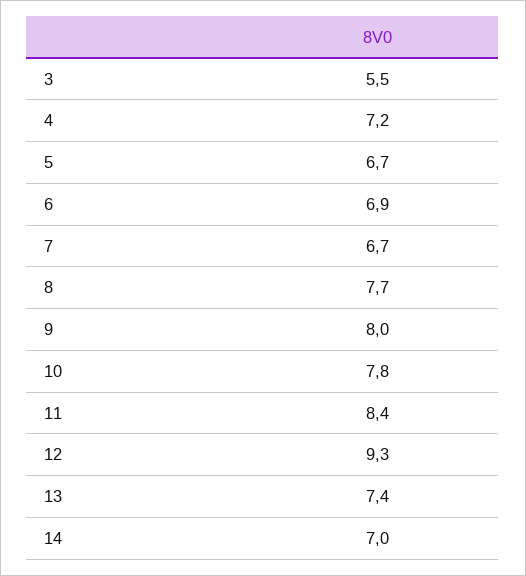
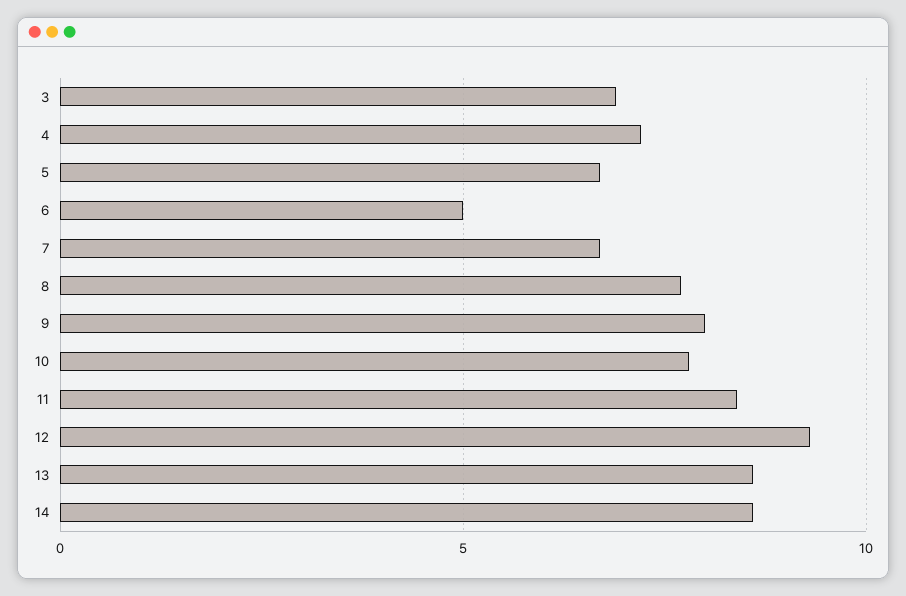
  {
-   "3": 5.5,
+   "3": 7,
    "4": 7.2,
    "5": 6.7,
-   "6": 6.9,
+   "6": 5,
    "7": 6.7,
    "8": 7.7,
    "9": 8,
    "10": 7.8,
    "11": 8.4,
    "12": 9.3,
-   "13": 7.4,
+   "13": 8.5,
-   "14": 7
+   "14": 8.5
  }

